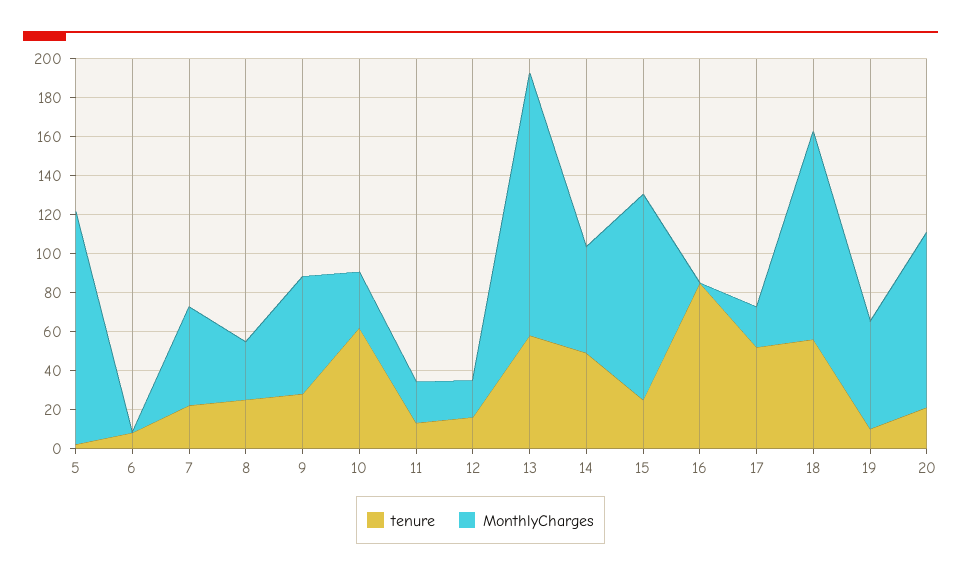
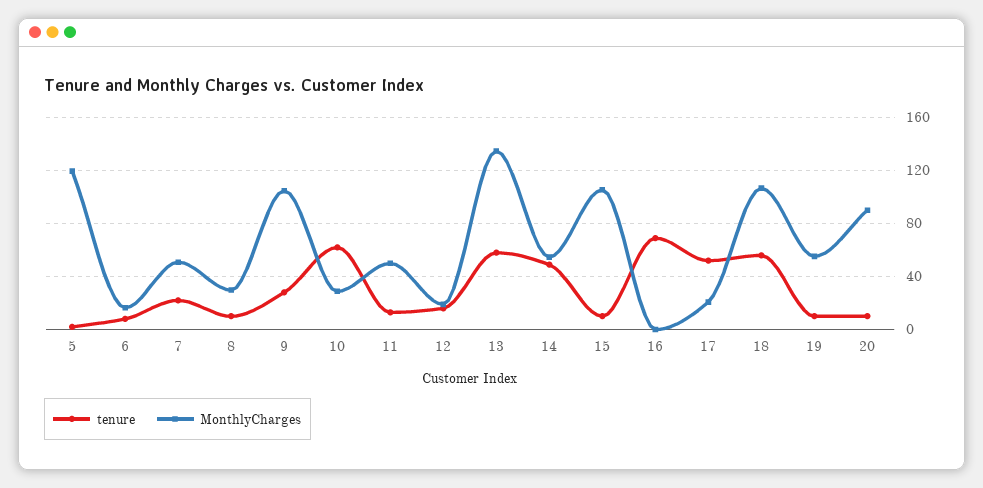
  {
    "tenure": {
      "5": 0,
      "6": 10,
      "7": 20,
-     "8": 25,
+     "8": 10,
      "9": 30,
      "10": 60,
      "11": 15,
      "12": 15,
      "13": 60,
      "14": 50,
-     "15": 25,
+     "15": 10,
-     "16": 85,
+     "16": 70,
      "17": 50,
      "18": 55,
      "19": 10,
-     "20": 20
+     "20": 10
    },
    "MonthlyCharges": {
      "5": 120,
-     "6": 0,
+     "6": 15,
      "7": 50,
      "8": 30,
-     "9": 60,
+     "9": 105,
      "10": 30,
-     "11": 20,
+     "11": 50,
      "12": 20,
      "13": 135,
      "14": 55,
      "15": 105,
      "16": 0,
      "17": 20,
      "18": 105,
      "19": 55,
      "20": 90
    }
  }

